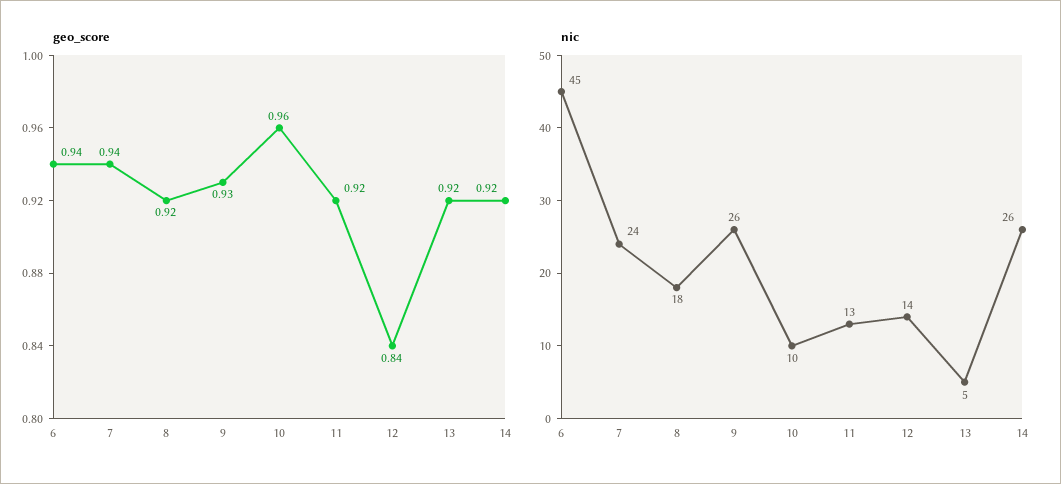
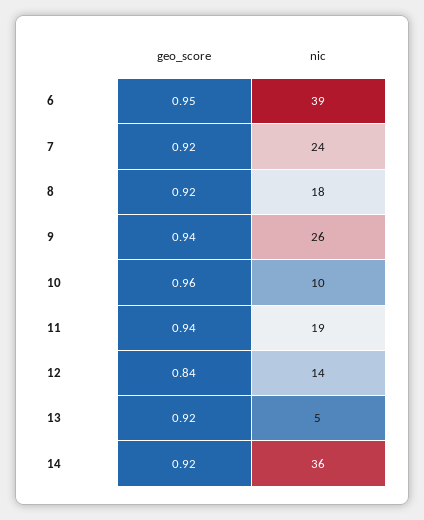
  {
    "geo_score": {
-     "6": 0.94,
+     "6": 0.95,
-     "7": 0.94,
+     "7": 0.92,
      "8": 0.92,
-     "9": 0.93,
+     "9": 0.94,
      "10": 0.96,
-     "11": 0.92,
+     "11": 0.94,
      "12": 0.84,
      "13": 0.92,
      "14": 0.92
    },
    "nic": {
-     "6": 45,
+     "6": 39,
      "7": 24,
      "8": 18,
      "9": 26,
      "10": 10,
-     "11": 13,
+     "11": 19,
      "12": 14,
      "13": 5,
-     "14": 26
+     "14": 36
    }
  }

